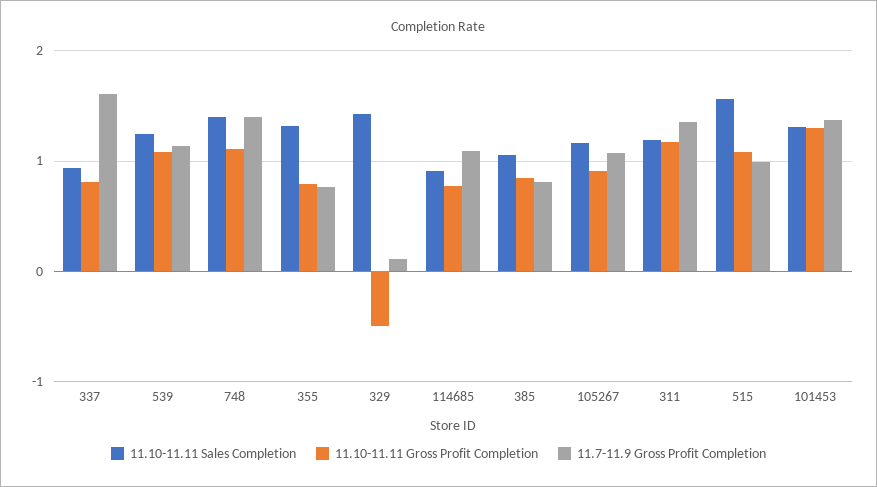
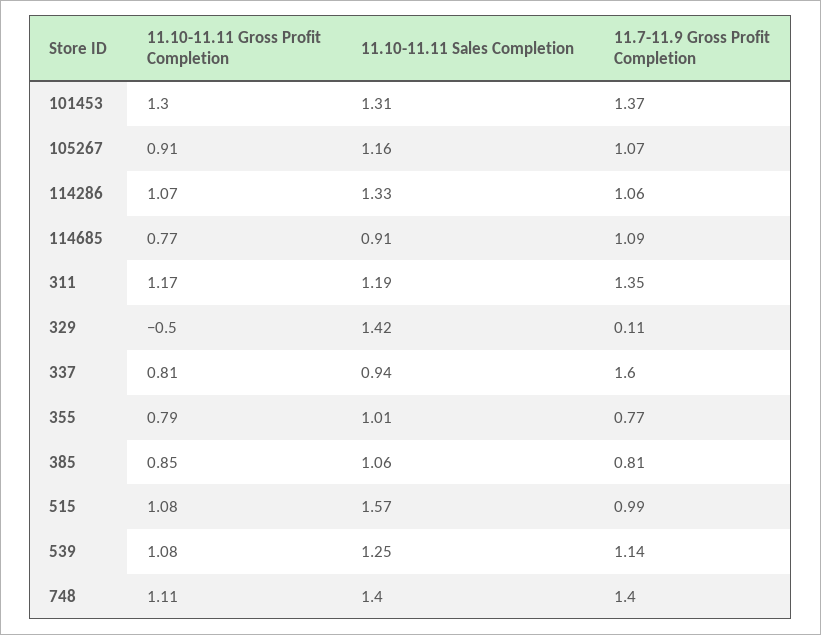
  {
    "11.10-11.11 Sales Completion": {
      "337": 0.94,
      "539": 1.25,
      "748": 1.4,
-     "355": 1.3,
+     "355": 1.01,
      "329": 1.42,
      "114685": 0.91,
      "385": 1.06,
      "105267": 1.16,
      "311": 1.19,
      "515": 1.57,
-     "101453": 1.31
+     "101453": 1.31,
+     "114286": 1.33
    },
    "11.10-11.11 Gross Profit Completion": {
      "337": 0.81,
      "539": 1.08,
      "748": 1.11,
      "355": 0.79,
      "329": -0.5,
      "114685": 0.77,
      "385": 0.85,
      "105267": 0.91,
      "311": 1.17,
      "515": 1.08,
-     "101453": 1.3
+     "101453": 1.3,
+     "114286": 1.07
    },
    "11.7-11.9 Gross Profit Completion": {
      "337": 1.6,
      "539": 1.14,
      "748": 1.4,
      "355": 0.77,
      "329": 0.11,
      "114685": 1.09,
      "385": 0.81,
      "105267": 1.07,
      "311": 1.35,
      "515": 0.99,
-     "101453": 1.37
+     "101453": 1.37,
+     "114286": 1.06
    }
  }

